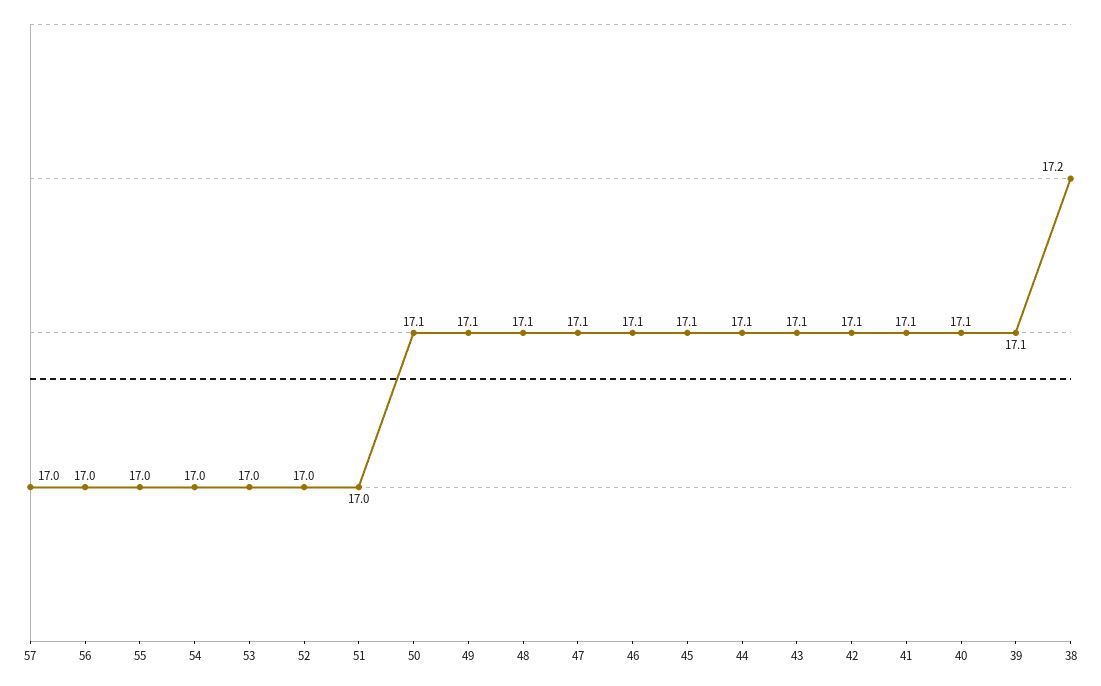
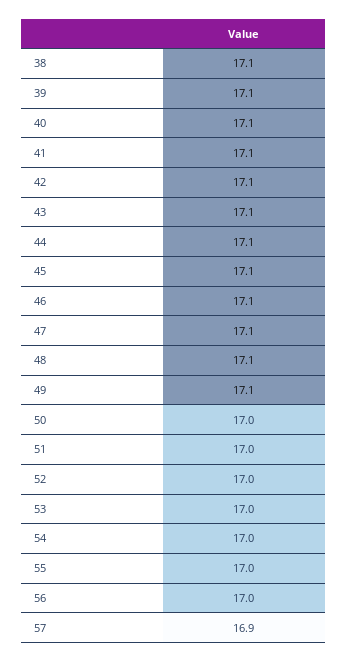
  {
-   "57": 17,
+   "57": 16.9,
    "56": 17,
    "55": 17,
    "54": 17,
    "53": 17,
    "52": 17,
    "51": 17,
-   "50": 17.1,
+   "50": 17,
    "49": 17.1,
    "48": 17.1,
    "47": 17.1,
    "46": 17.1,
    "45": 17.1,
    "44": 17.1,
    "43": 17.1,
    "42": 17.1,
    "41": 17.1,
    "40": 17.1,
    "39": 17.1,
-   "38": 17.2
+   "38": 17.1
  }

